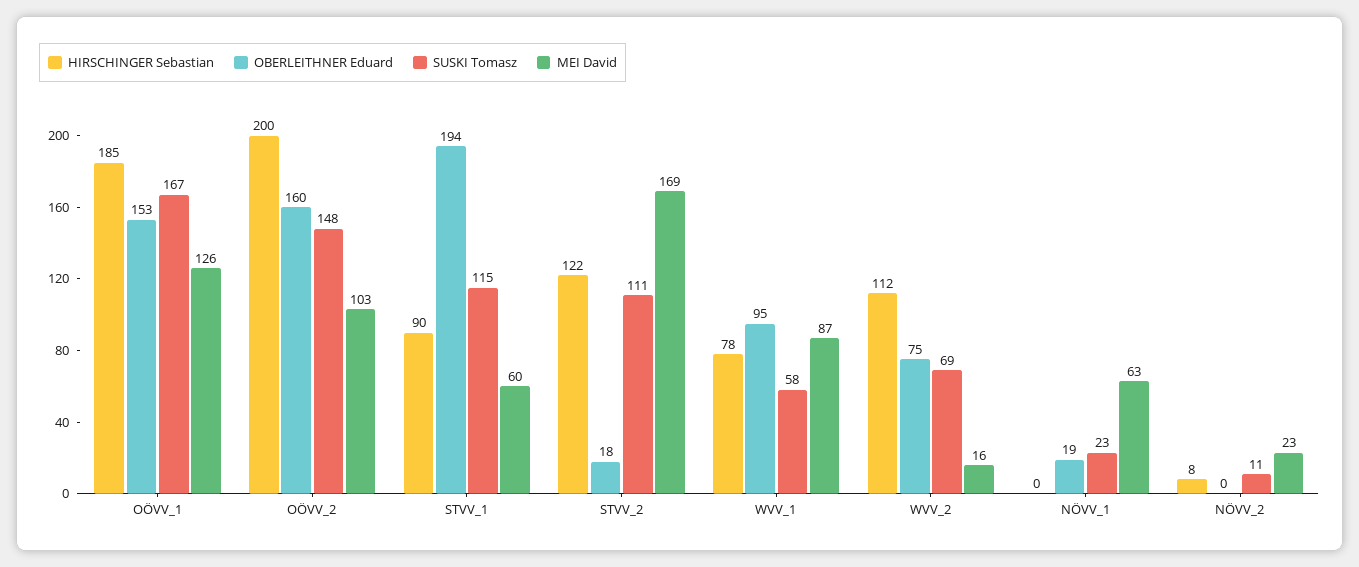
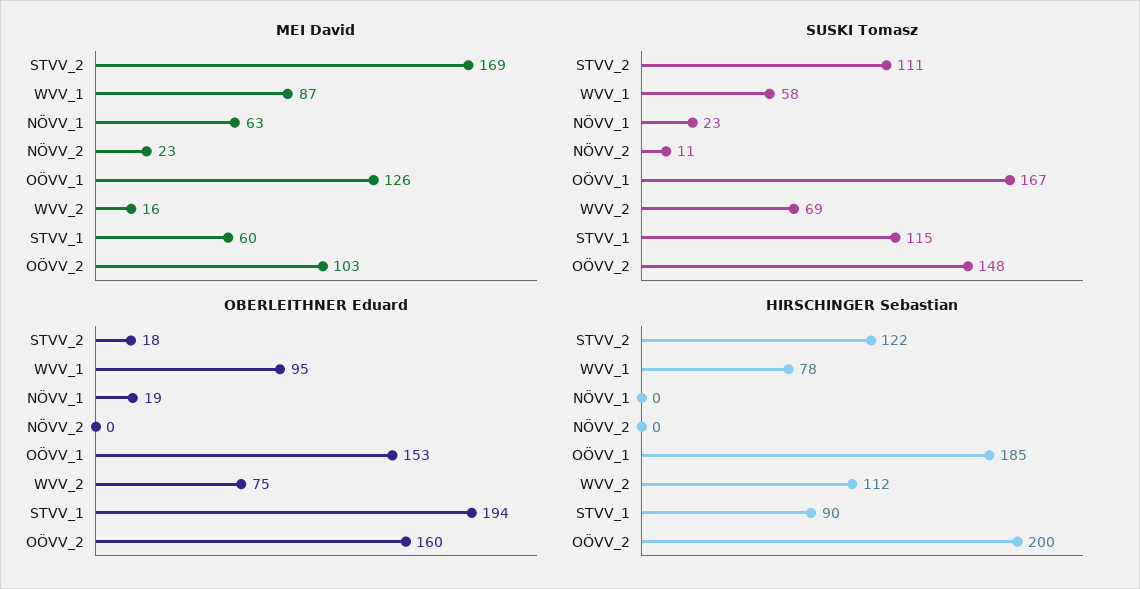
  {
    "HIRSCHINGER Sebastian": {
      "OÖVV_1": 185,
      "OÖVV_2": 200,
      "STVV_1": 90,
      "STVV_2": 122,
      "WVV_1": 78,
      "WVV_2": 112,
      "NÖVV_1": 0,
-     "NÖVV_2": 8
+     "NÖVV_2": 0
    },
    "OBERLEITHNER Eduard": {
      "OÖVV_1": 153,
      "OÖVV_2": 160,
      "STVV_1": 194,
      "STVV_2": 18,
      "WVV_1": 95,
      "WVV_2": 75,
      "NÖVV_1": 19,
      "NÖVV_2": 0
    },
    "SUSKI Tomasz": {
      "OÖVV_1": 167,
      "OÖVV_2": 148,
      "STVV_1": 115,
      "STVV_2": 111,
      "WVV_1": 58,
      "WVV_2": 69,
      "NÖVV_1": 23,
      "NÖVV_2": 11
    },
    "MEI David": {
      "OÖVV_1": 126,
      "OÖVV_2": 103,
      "STVV_1": 60,
      "STVV_2": 169,
      "WVV_1": 87,
      "WVV_2": 16,
      "NÖVV_1": 63,
      "NÖVV_2": 23
    }
  }

